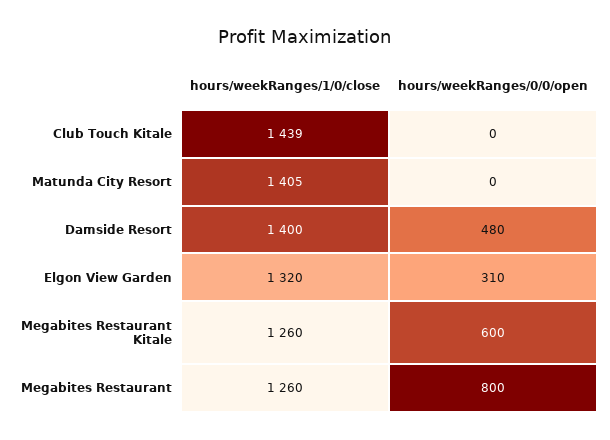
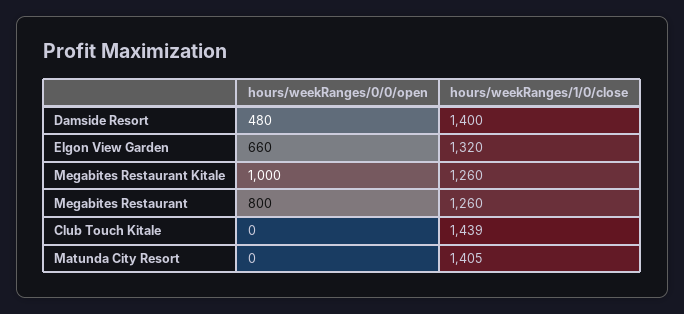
  {
    "hours/weekRanges/1/0/close": {
      "Club Touch Kitale": 1439,
      "Matunda City Resort": 1405,
      "Damside Resort": 1400,
      "Elgon View Garden": 1320,
      "Megabites Restaurant Kitale": 1260,
      "Megabites Restaurant": 1260
    },
    "hours/weekRanges/0/0/open": {
      "Club Touch Kitale": 0,
      "Matunda City Resort": 0,
      "Damside Resort": 480,
-     "Elgon View Garden": 310,
+     "Elgon View Garden": 660,
-     "Megabites Restaurant Kitale": 600,
+     "Megabites Restaurant Kitale": 1000,
      "Megabites Restaurant": 800
    }
  }

